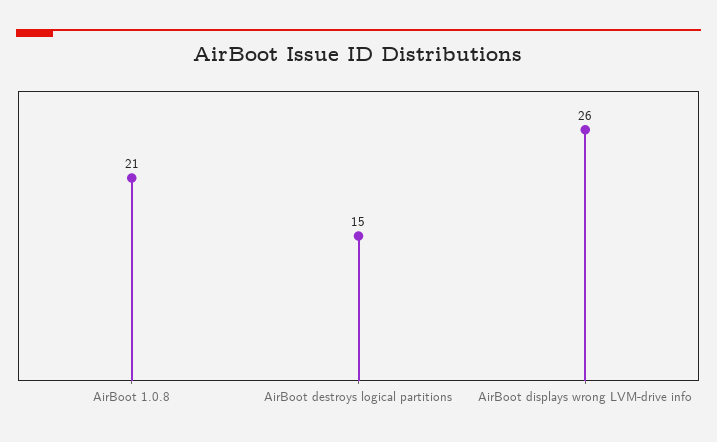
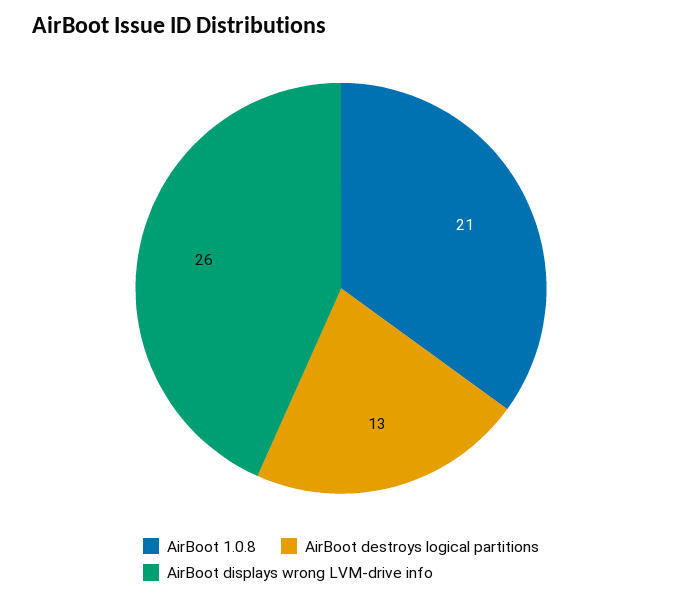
  {
    "AirBoot 1.0.8": 21,
-   "AirBoot destroys logical partitions": 15,
+   "AirBoot destroys logical partitions": 13,
    "AirBoot displays wrong LVM-drive info": 26
  }

